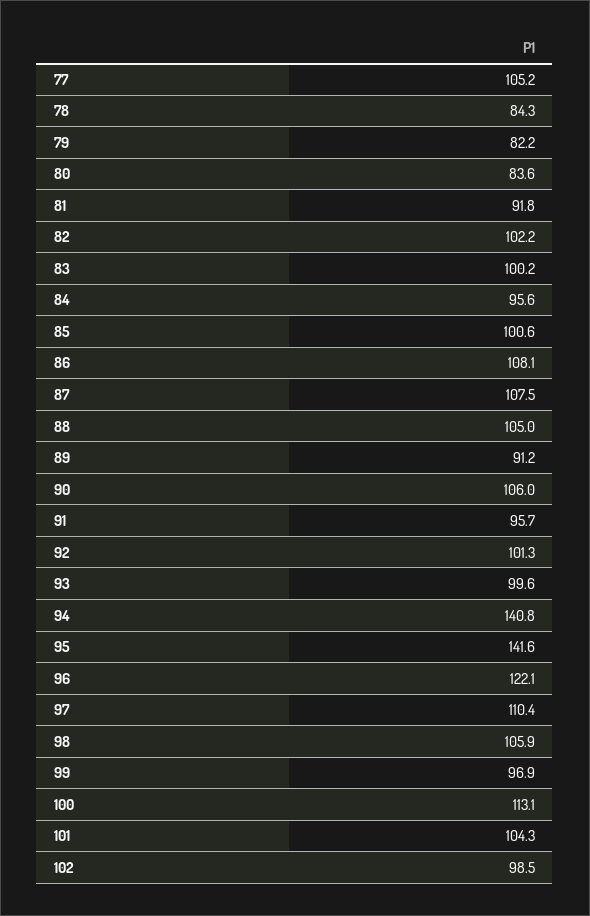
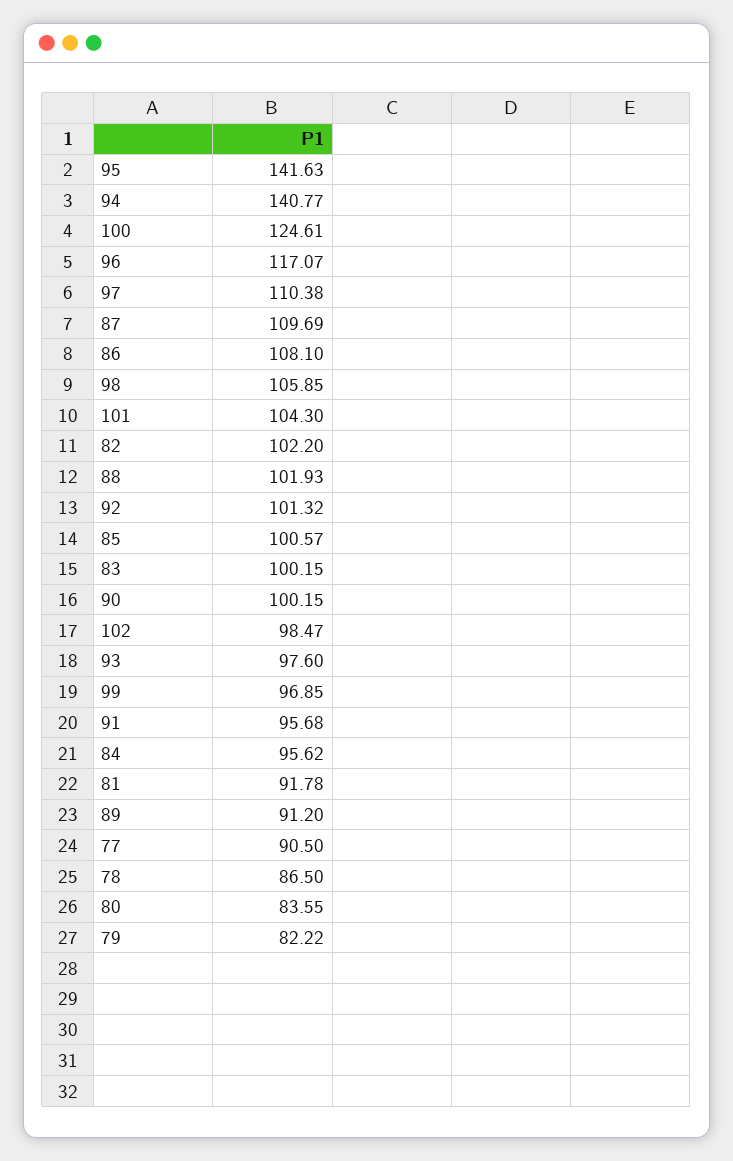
  {
-   "77": 105.2,
+   "77": 90.5,
-   "78": 84.3,
+   "78": 86.5,
    "79": 82.22,
    "80": 83.55,
    "81": 91.78,
    "82": 102.2,
    "83": 100.15,
    "84": 95.62,
    "85": 100.57,
    "86": 108.1,
-   "87": 107.5,
+   "87": 109.69,
-   "88": 105,
+   "88": 101.93,
    "89": 91.2,
-   "90": 106,
+   "90": 100.15,
    "91": 95.68,
    "92": 101.32,
-   "93": 99.6,
+   "93": 97.6,
    "94": 140.77,
    "95": 141.63,
-   "96": 122.1,
+   "96": 117.07,
    "97": 110.38,
    "98": 105.85,
    "99": 96.85,
-   "100": 113.1,
+   "100": 124.61,
    "101": 104.3,
    "102": 98.47
  }

